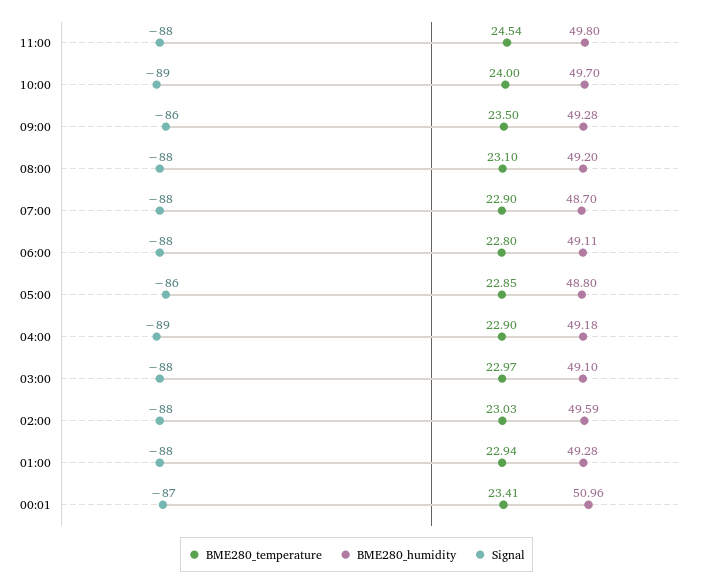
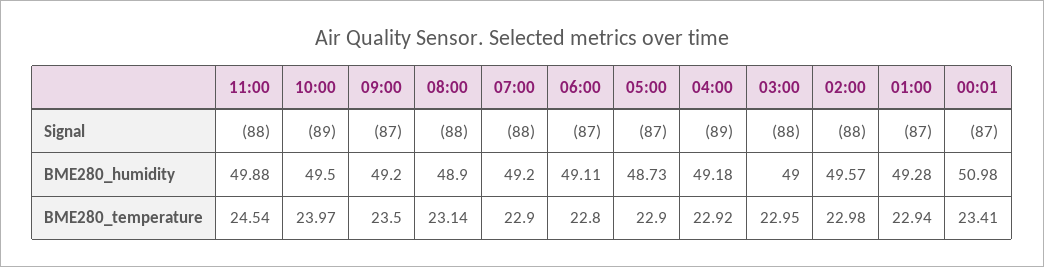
  {
    "BME280_temperature": {
      "11:00": 24.54,
-     "10:00": 24,
+     "10:00": 23.97,
      "09:00": 23.5,
-     "08:00": 23.1,
+     "08:00": 23.14,
      "07:00": 22.9,
      "06:00": 22.8,
-     "05:00": 22.85,
+     "05:00": 22.9,
-     "04:00": 22.9,
+     "04:00": 22.92,
-     "03:00": 22.97,
+     "03:00": 22.95,
-     "02:00": 23.03,
+     "02:00": 22.98,
      "01:00": 22.94,
      "00:01": 23.41
    },
    "BME280_humidity": {
-     "11:00": 49.8,
+     "11:00": 49.88,
-     "10:00": 49.7,
+     "10:00": 49.5,
-     "09:00": 49.28,
+     "09:00": 49.2,
-     "08:00": 49.2,
+     "08:00": 48.9,
-     "07:00": 48.7,
+     "07:00": 49.2,
      "06:00": 49.11,
-     "05:00": 48.8,
+     "05:00": 48.73,
      "04:00": 49.18,
-     "03:00": 49.1,
+     "03:00": 49,
-     "02:00": 49.59,
+     "02:00": 49.57,
      "01:00": 49.28,
-     "00:01": 50.96
+     "00:01": 50.98
    },
    "Signal": {
      "11:00": -88,
      "10:00": -89,
-     "09:00": -86,
+     "09:00": -87,
      "08:00": -88,
      "07:00": -88,
-     "06:00": -88,
+     "06:00": -87,
-     "05:00": -86,
+     "05:00": -87,
      "04:00": -89,
      "03:00": -88,
      "02:00": -88,
-     "01:00": -88,
+     "01:00": -87,
      "00:01": -87
    }
  }

